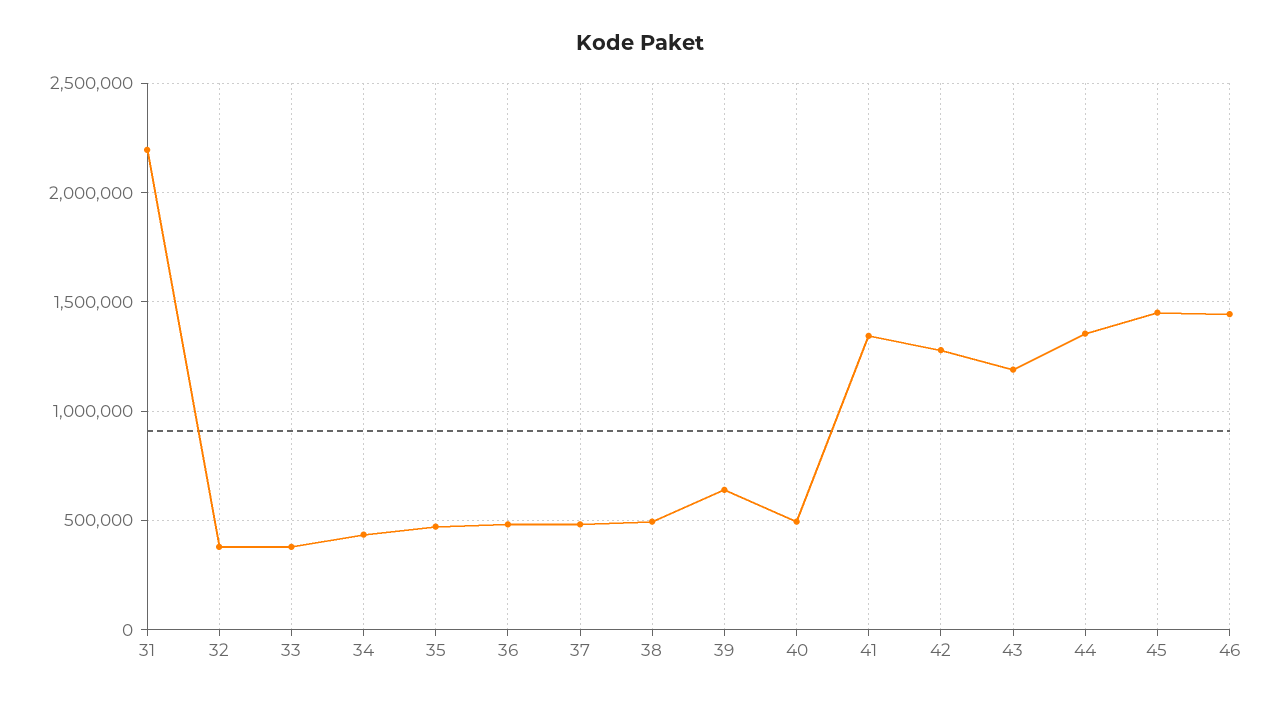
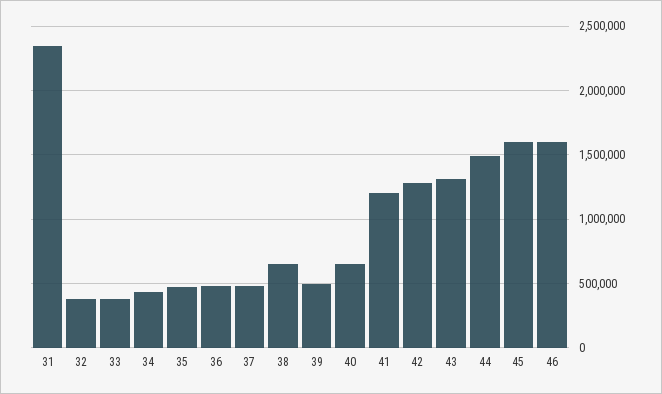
  {
-   "31": 2200000,
+   "31": 2350000,
    "32": 400000,
    "33": 400000,
    "34": 450000,
    "35": 450000,
    "36": 500000,
    "37": 500000,
-   "38": 500000,
+   "38": 650000,
-   "39": 650000,
+   "39": 500000,
-   "40": 500000,
+   "40": 650000,
-   "41": 1350000,
+   "41": 1200000,
    "42": 1300000,
-   "43": 1200000,
+   "43": 1300000,
-   "44": 1350000,
+   "44": 1500000,
-   "45": 1450000,
+   "45": 1600000,
-   "46": 1450000
+   "46": 1600000
  }

